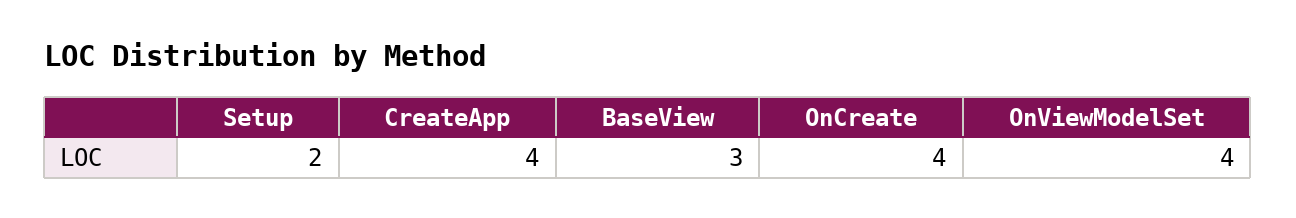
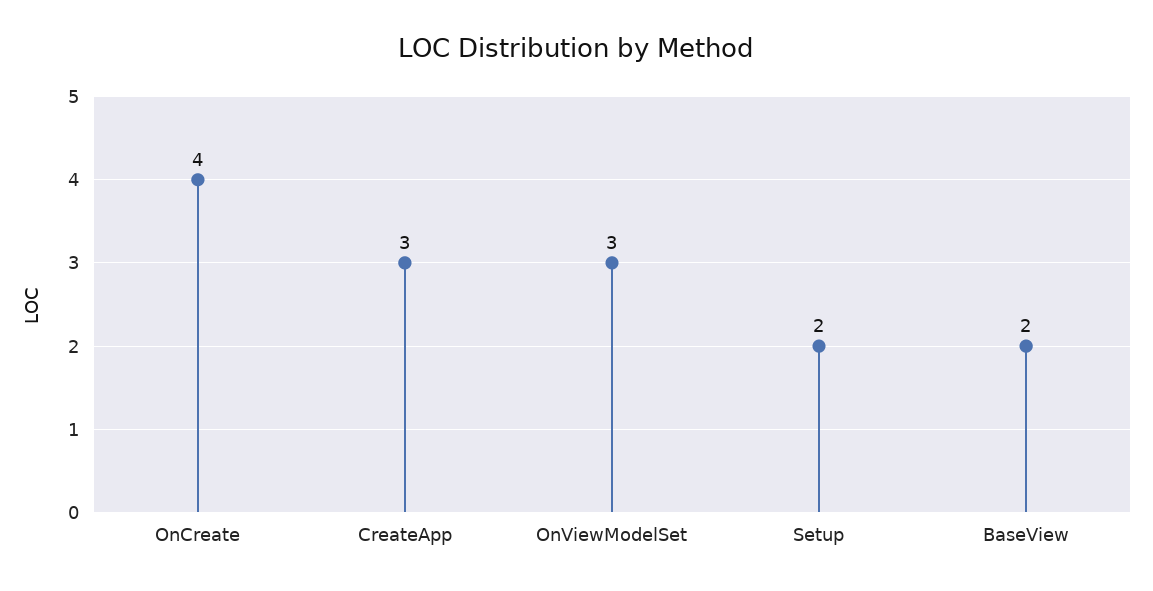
  {
    "Setup": 2,
-   "CreateApp": 4,
+   "CreateApp": 3,
-   "BaseView": 3,
+   "BaseView": 2,
    "OnCreate": 4,
-   "OnViewModelSet": 4
+   "OnViewModelSet": 3
  }

